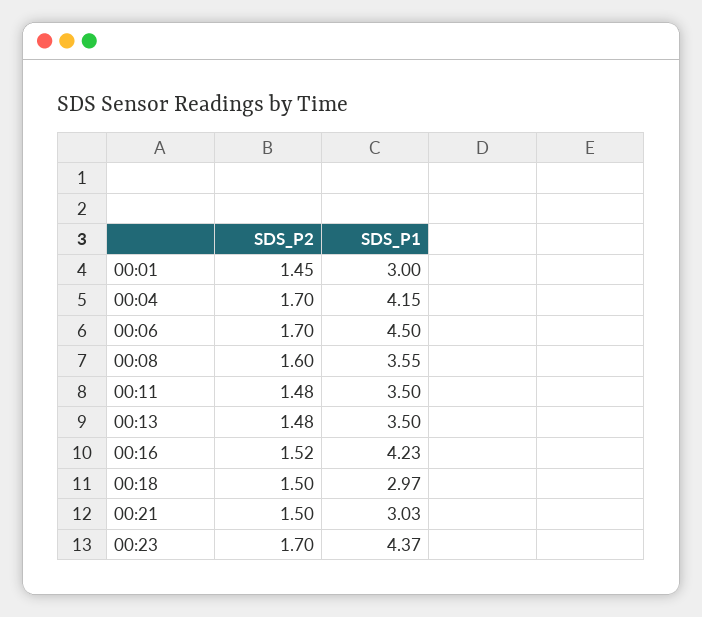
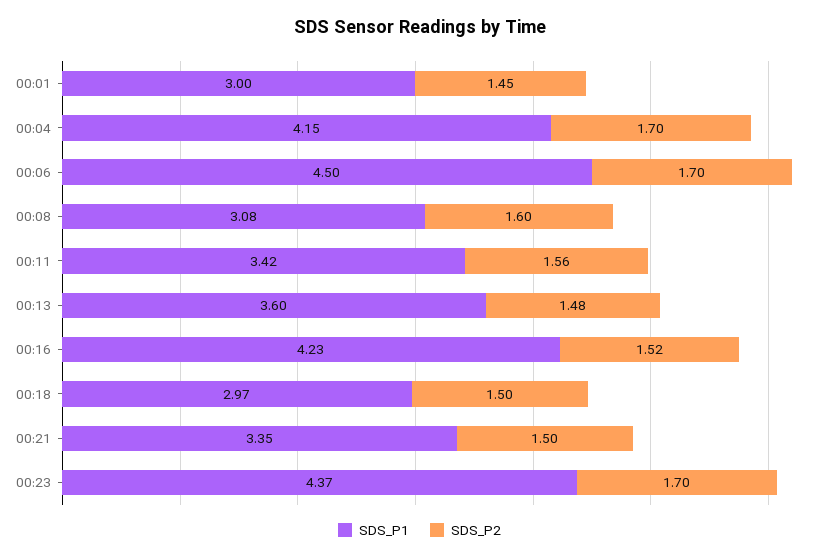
  {
    "SDS_P2": {
      "00:01": 1.45,
      "00:04": 1.7,
      "00:06": 1.7,
      "00:08": 1.6,
-     "00:11": 1.48,
+     "00:11": 1.56,
      "00:13": 1.48,
      "00:16": 1.52,
      "00:18": 1.5,
      "00:21": 1.5,
      "00:23": 1.7
    },
    "SDS_P1": {
      "00:01": 3,
      "00:04": 4.15,
      "00:06": 4.5,
-     "00:08": 3.55,
+     "00:08": 3.08,
-     "00:11": 3.5,
+     "00:11": 3.42,
-     "00:13": 3.5,
+     "00:13": 3.6,
      "00:16": 4.23,
      "00:18": 2.97,
-     "00:21": 3.03,
+     "00:21": 3.35,
      "00:23": 4.37
    }
  }

